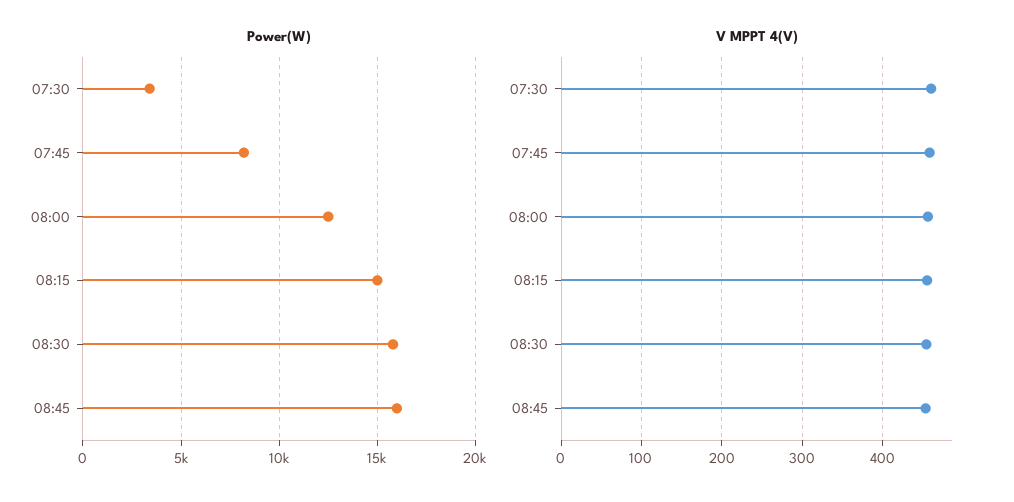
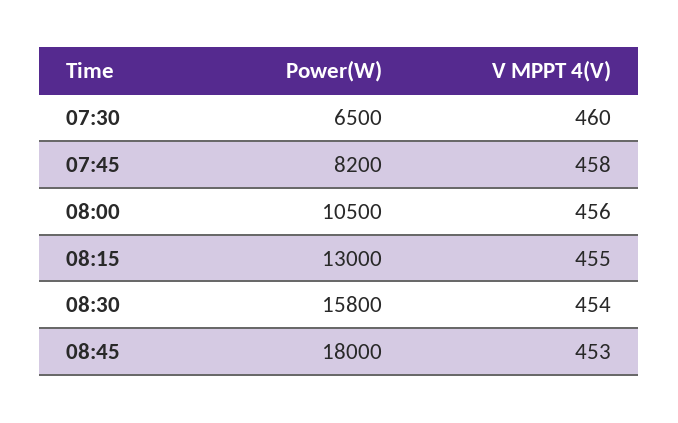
  {
    "Power(W)": {
-     "07:30": 3500,
+     "07:30": 6500,
      "07:45": 8200,
-     "08:00": 12500,
+     "08:00": 10500,
-     "08:15": 15000,
+     "08:15": 13000,
      "08:30": 15800,
-     "08:45": 16000
+     "08:45": 18000
    },
    "V MPPT 4(V)": {
      "07:30": 460,
      "07:45": 458,
      "08:00": 456,
      "08:15": 455,
      "08:30": 454,
      "08:45": 453
    }
  }

